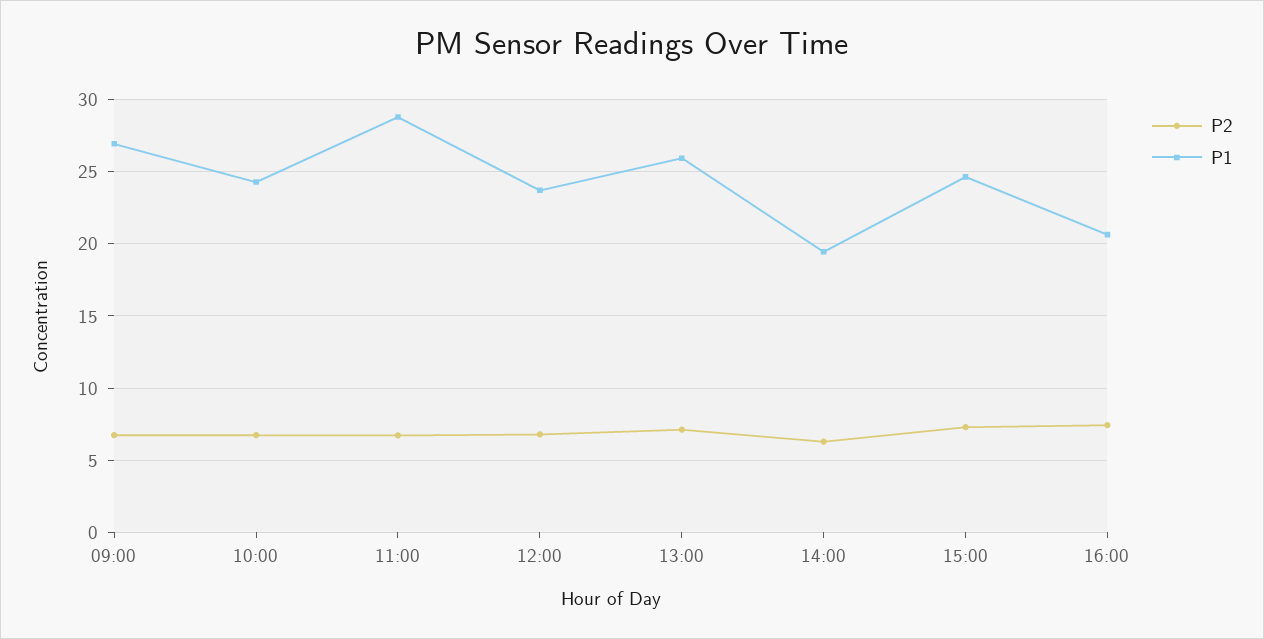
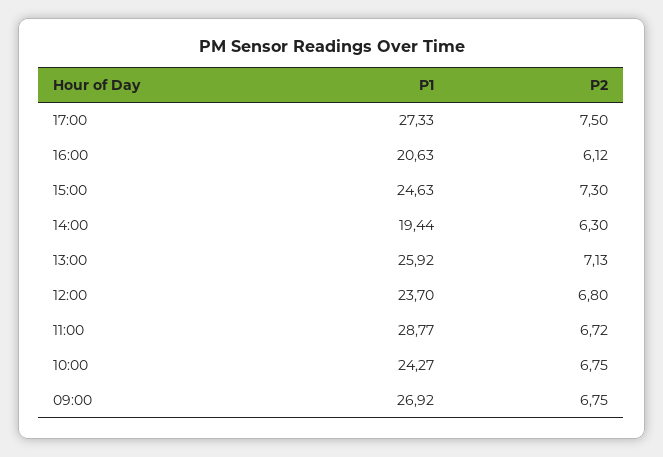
  {
    "P2": {
      "09:00": 6.75,
      "10:00": 6.75,
      "11:00": 6.72,
      "12:00": 6.8,
      "13:00": 7.13,
      "14:00": 6.3,
      "15:00": 7.3,
-     "16:00": 7.5
+     "16:00": 6.12,
+     "17:00": 7.5
    },
    "P1": {
      "09:00": 26.92,
      "10:00": 24.27,
      "11:00": 28.77,
      "12:00": 23.7,
      "13:00": 25.92,
      "14:00": 19.44,
      "15:00": 24.63,
-     "16:00": 20.63
+     "16:00": 20.63,
+     "17:00": 27.33
    }
  }

